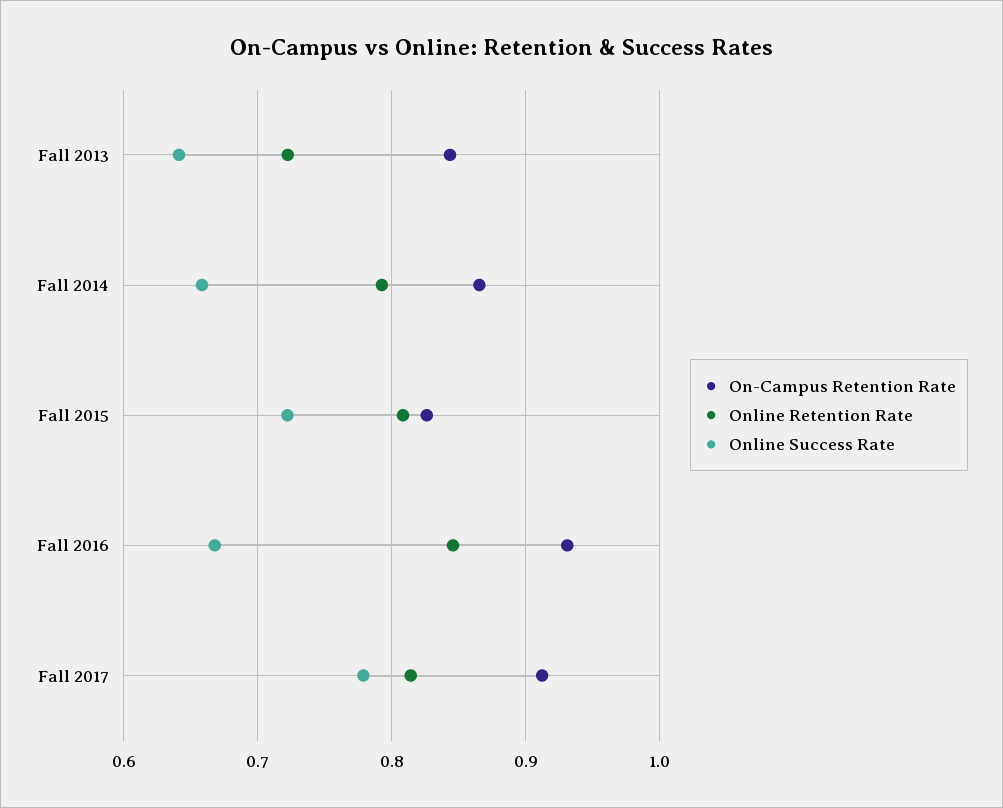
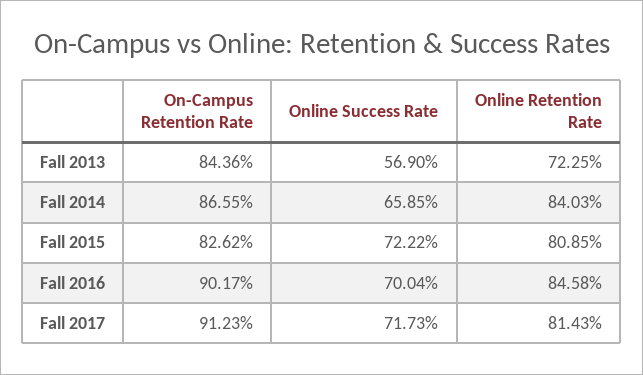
  {
    "On-Campus Retention Rate": {
      "Fall 2013": 0.8436,
      "Fall 2014": 0.8655,
      "Fall 2015": 0.8262,
-     "Fall 2016": 0.93,
+     "Fall 2016": 0.9017,
      "Fall 2017": 0.9123
    },
    "Online Retention Rate": {
      "Fall 2013": 0.7225,
-     "Fall 2014": 0.79,
+     "Fall 2014": 0.8403,
      "Fall 2015": 0.8085,
      "Fall 2016": 0.8458,
      "Fall 2017": 0.8143
    },
    "Online Success Rate": {
-     "Fall 2013": 0.64,
+     "Fall 2013": 0.569,
      "Fall 2014": 0.6585,
      "Fall 2015": 0.7222,
-     "Fall 2016": 0.67,
+     "Fall 2016": 0.7004,
-     "Fall 2017": 0.78
+     "Fall 2017": 0.7173
    }
  }

